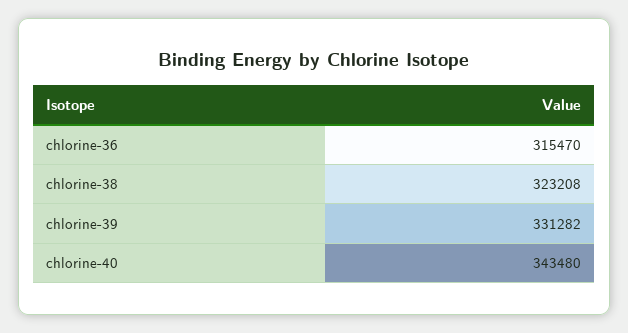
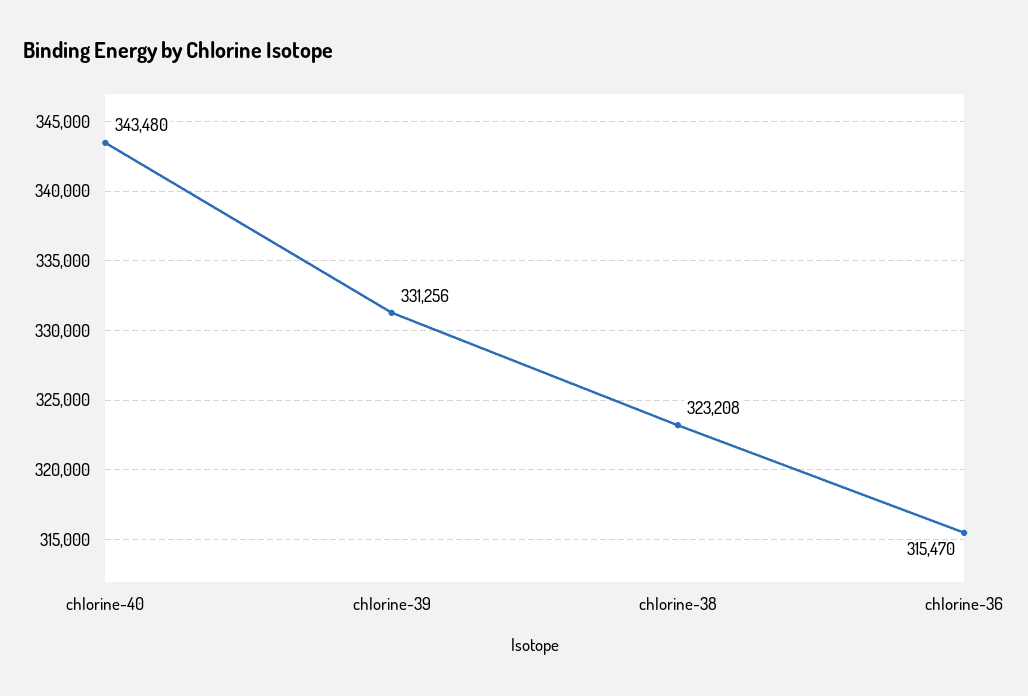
  {
    "chlorine-36": 315470,
    "chlorine-38": 323208,
-   "chlorine-39": 331282,
+   "chlorine-39": 331256,
    "chlorine-40": 343480
  }

